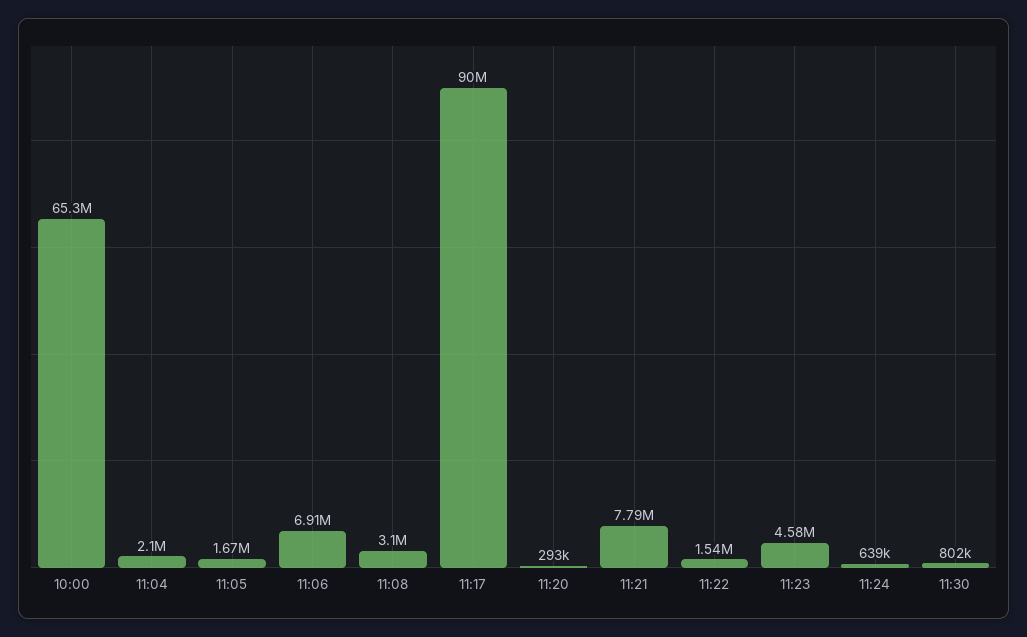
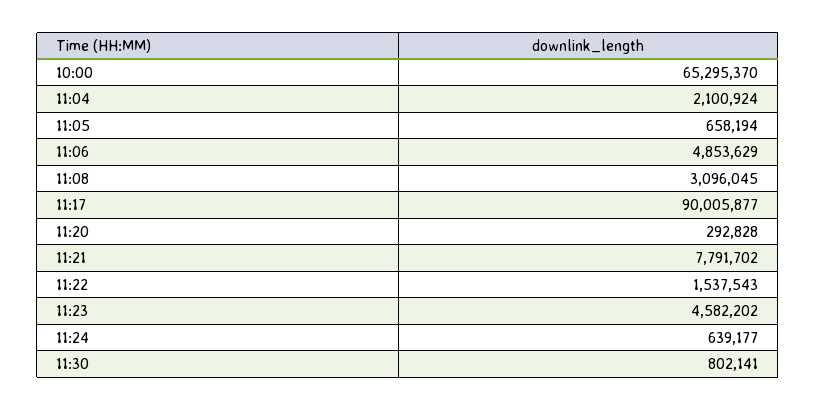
  {
    "10:00": 65295370,
    "11:04": 2100924,
-   "11:05": 1670000,
+   "11:05": 658194,
-   "11:06": 6910000,
+   "11:06": 4853629,
    "11:08": 3096045,
    "11:17": 90005877,
    "11:20": 292828,
    "11:21": 7791702,
    "11:22": 1537543,
    "11:23": 4582202,
    "11:24": 639177,
    "11:30": 802141
  }

